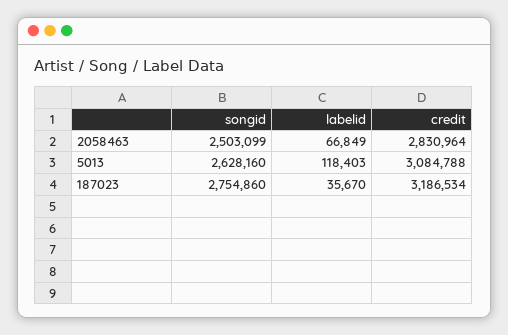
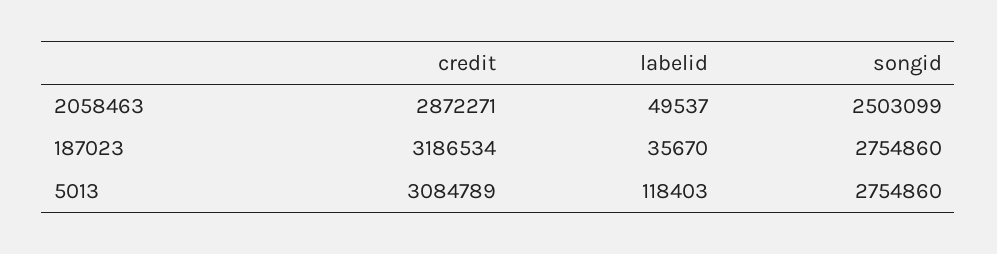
  {
    "songid": {
      "2058463": 2503099,
-     "5013": 2628160,
+     "5013": 2754860,
      "187023": 2754860
    },
    "labelid": {
-     "2058463": 66849,
+     "2058463": 49537,
      "5013": 118403,
      "187023": 35670
    },
    "credit": {
-     "2058463": 2830964,
+     "2058463": 2872271,
-     "5013": 3084788,
+     "5013": 3084789,
      "187023": 3186534
    }
  }

